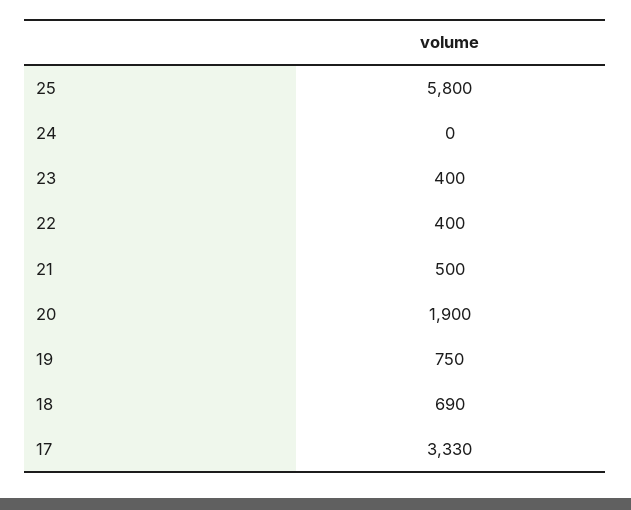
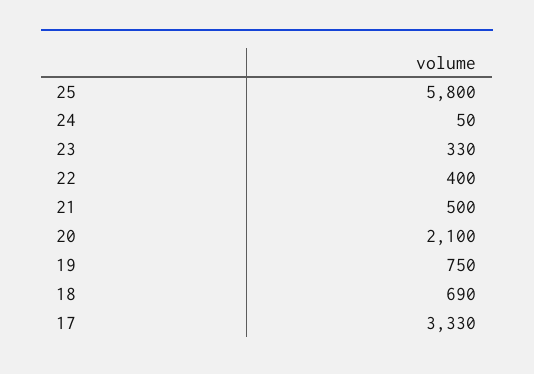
  {
    "25": 5800,
-   "24": 0,
+   "24": 50,
-   "23": 400,
+   "23": 330,
    "22": 400,
    "21": 500,
-   "20": 1900,
+   "20": 2100,
    "19": 750,
    "18": 690,
    "17": 3330
  }

